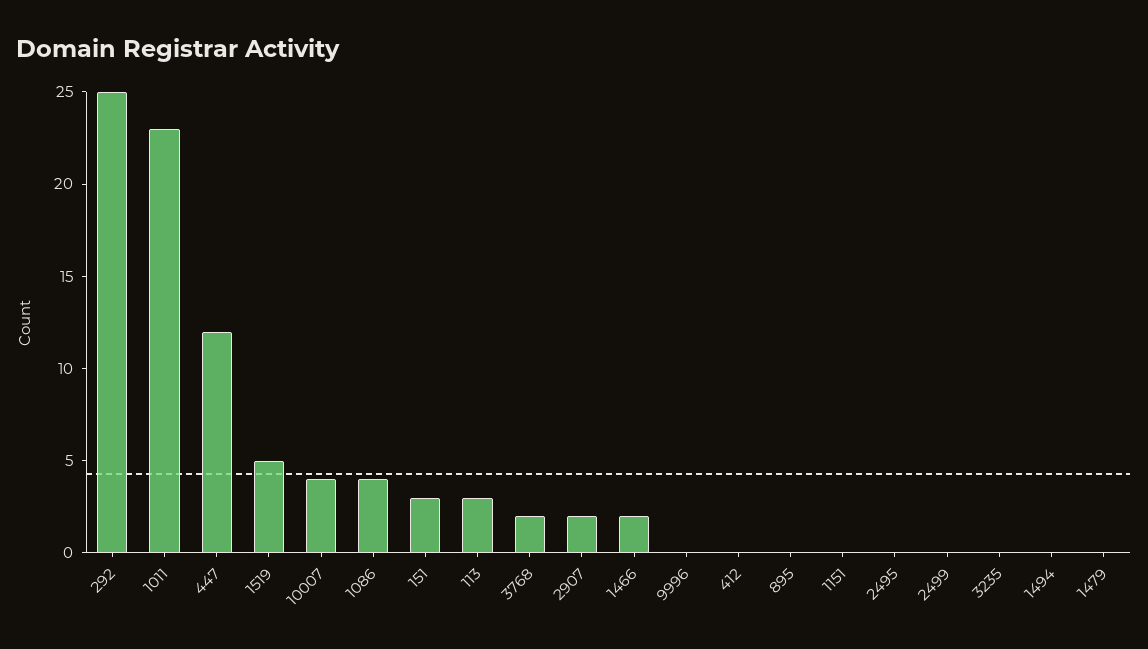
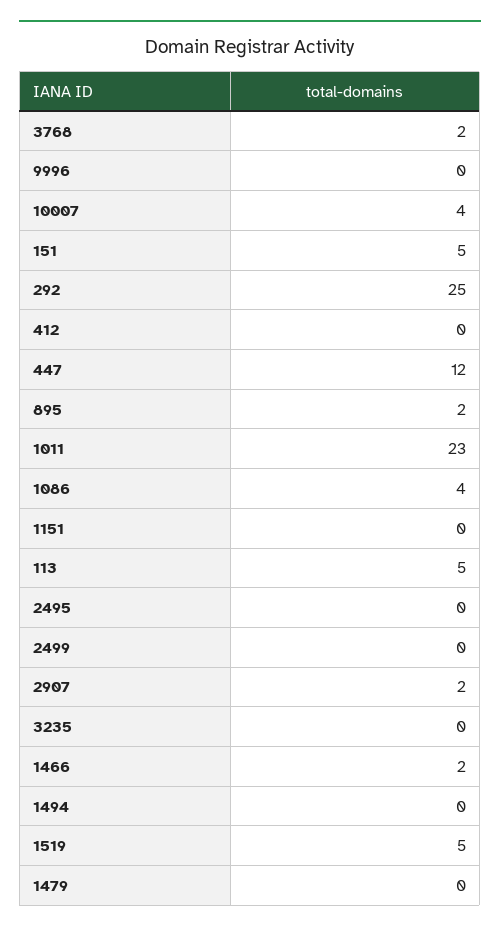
  {
    "292": 25,
    "1011": 23,
    "447": 12,
    "1519": 5,
    "10007": 4,
    "1086": 4,
-   "151": 3,
+   "151": 5,
-   "113": 3,
+   "113": 5,
    "3768": 2,
    "2907": 2,
    "1466": 2,
    "9996": 0,
    "412": 0,
-   "895": 0,
+   "895": 2,
    "1151": 0,
    "2495": 0,
    "2499": 0,
    "3235": 0,
    "1494": 0,
    "1479": 0
  }

